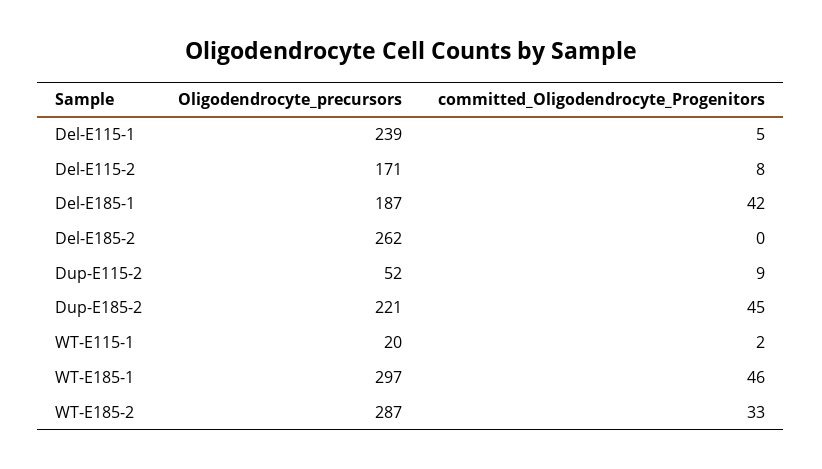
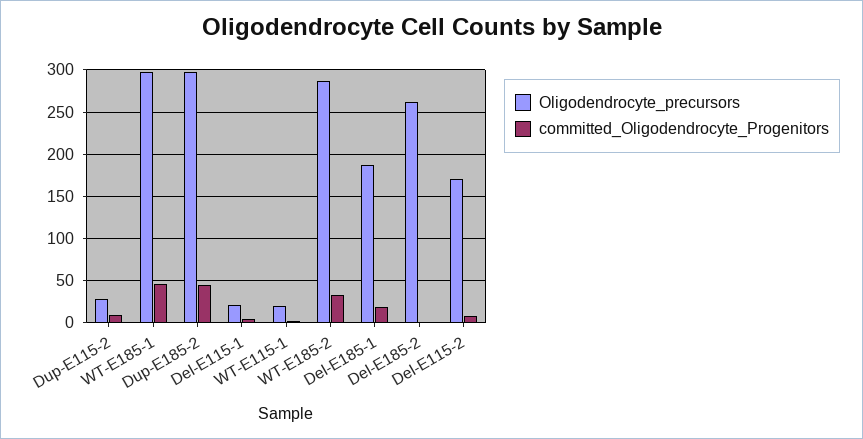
  {
    "Oligodendrocyte_precursors": {
-     "Del-E115-1": 239,
+     "Del-E115-1": 20,
      "Del-E115-2": 171,
      "Del-E185-1": 187,
      "Del-E185-2": 262,
-     "Dup-E115-2": 52,
+     "Dup-E115-2": 30,
-     "Dup-E185-2": 221,
+     "Dup-E185-2": 300,
      "WT-E115-1": 20,
      "WT-E185-1": 297,
      "WT-E185-2": 287
    },
    "committed_Oligodendrocyte_Progenitors": {
      "Del-E115-1": 5,
      "Del-E115-2": 8,
-     "Del-E185-1": 42,
+     "Del-E185-1": 20,
      "Del-E185-2": 0,
      "Dup-E115-2": 9,
      "Dup-E185-2": 45,
      "WT-E115-1": 2,
      "WT-E185-1": 46,
      "WT-E185-2": 33
    }
  }

